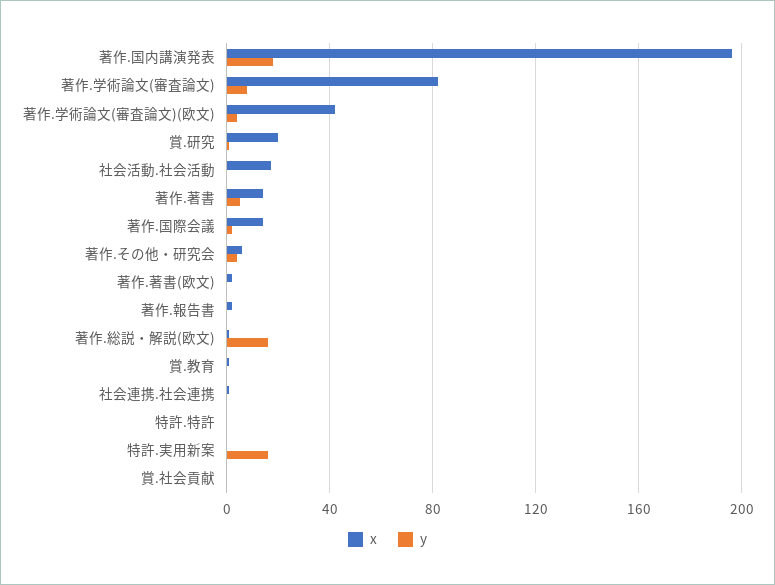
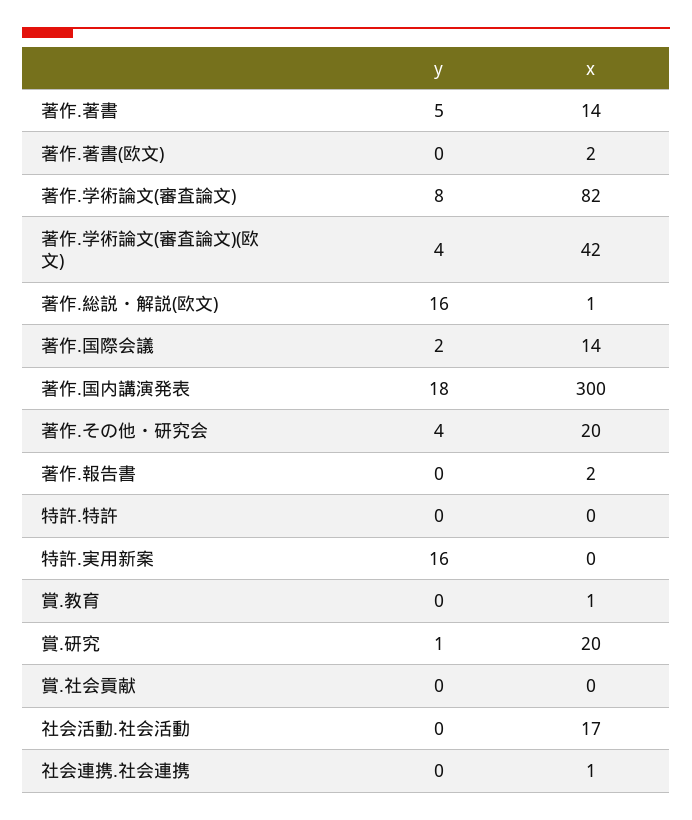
  {
    "x": {
-     "著作.国内講演発表": 195,
+     "著作.国内講演発表": 300,
      "著作.学術論文(審査論文)": 82,
      "著作.学術論文(審査論文)(欧文)": 42,
      "賞.研究": 20,
      "社会活動.社会活動": 17,
      "著作.著書": 14,
      "著作.国際会議": 14,
-     "著作.その他・研究会": 5,
+     "著作.その他・研究会": 20,
      "著作.著書(欧文)": 2,
      "著作.報告書": 2,
      "著作.総説・解説(欧文)": 1,
      "賞.教育": 1,
      "社会連携.社会連携": 1,
      "特許.特許": 0,
      "特許.実用新案": 0,
      "賞.社会貢献": 0
    },
    "y": {
      "著作.国内講演発表": 18,
      "著作.学術論文(審査論文)": 8,
      "著作.学術論文(審査論文)(欧文)": 4,
      "賞.研究": 1,
      "社会活動.社会活動": 0,
      "著作.著書": 5,
      "著作.国際会議": 2,
      "著作.その他・研究会": 4,
      "著作.著書(欧文)": 0,
      "著作.報告書": 0,
      "著作.総説・解説(欧文)": 16,
      "賞.教育": 0,
      "社会連携.社会連携": 0,
      "特許.特許": 0,
      "特許.実用新案": 16,
      "賞.社会貢献": 0
    }
  }

